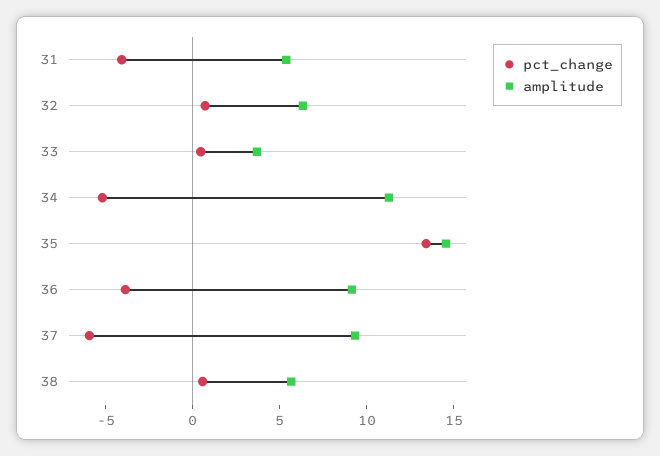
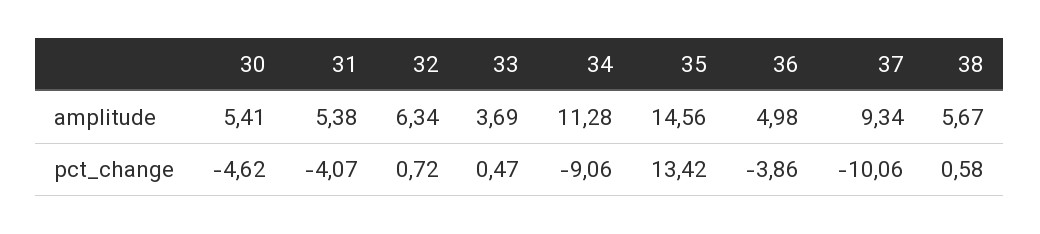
  {
    "pct_change": {
      "31": -4.07,
      "32": 0.72,
      "33": 0.47,
-     "34": -5,
+     "34": -9.06,
      "35": 13.42,
      "36": -3.86,
-     "37": -6,
+     "37": -10.06,
-     "38": 0.58
+     "38": 0.58,
+     "30": -4.62
    },
    "amplitude": {
      "31": 5.38,
      "32": 6.34,
      "33": 3.69,
      "34": 11.28,
      "35": 14.56,
-     "36": 9,
+     "36": 4.98,
      "37": 9.34,
-     "38": 5.67
+     "38": 5.67,
+     "30": 5.41
    }
  }

